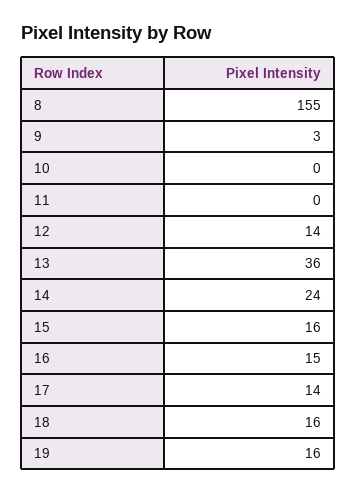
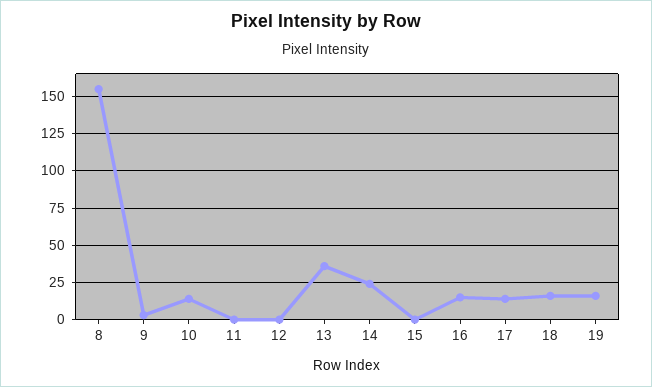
  {
    "8": 155,
    "9": 3,
-   "10": 0,
+   "10": 15,
    "11": 0,
-   "12": 14,
+   "12": 0,
    "13": 36,
    "14": 24,
-   "15": 16,
+   "15": 0,
    "16": 15,
    "17": 14,
    "18": 16,
    "19": 16
  }

